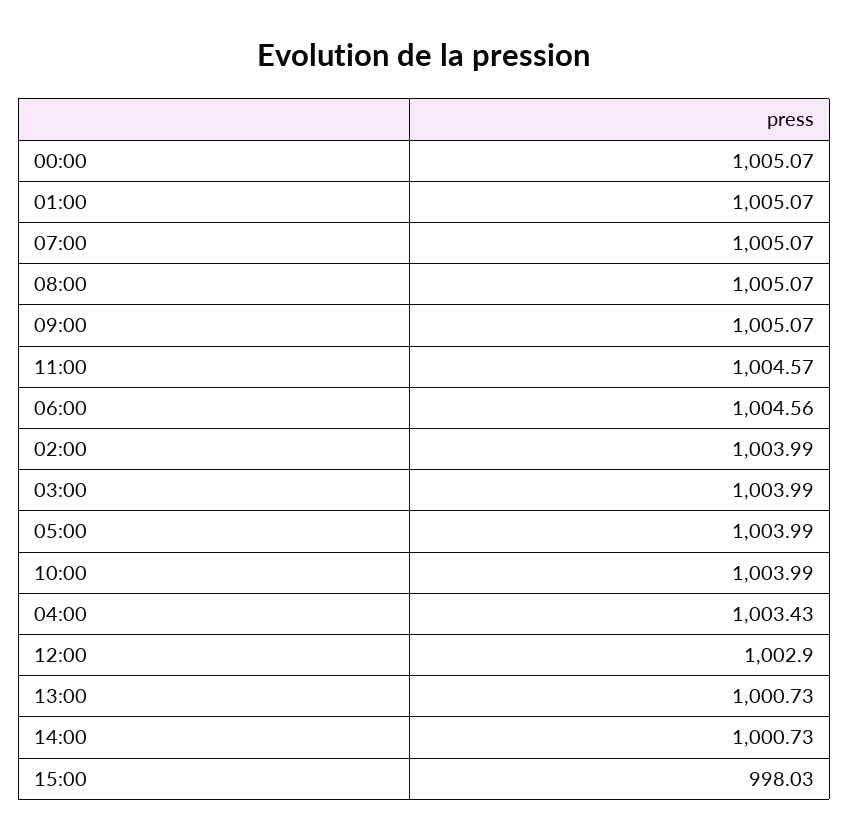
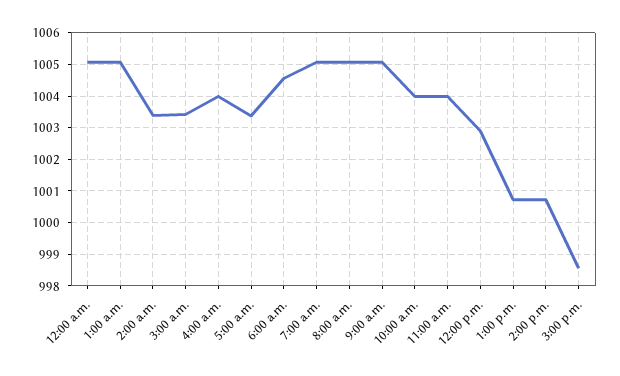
  {
    "00:00": 1005.07,
    "01:00": 1005.07,
    "07:00": 1005.07,
    "08:00": 1005.07,
    "09:00": 1005.07,
-   "11:00": 1004.57,
+   "11:00": 1004,
    "06:00": 1004.56,
-   "02:00": 1003.99,
+   "02:00": 1003.4,
-   "03:00": 1003.99,
+   "03:00": 1003.4,
-   "05:00": 1003.99,
+   "05:00": 1003.4,
    "10:00": 1003.99,
-   "04:00": 1003.43,
+   "04:00": 1004,
    "12:00": 1002.9,
    "13:00": 1000.73,
    "14:00": 1000.73,
-   "15:00": 998.03
+   "15:00": 998.6
  }

